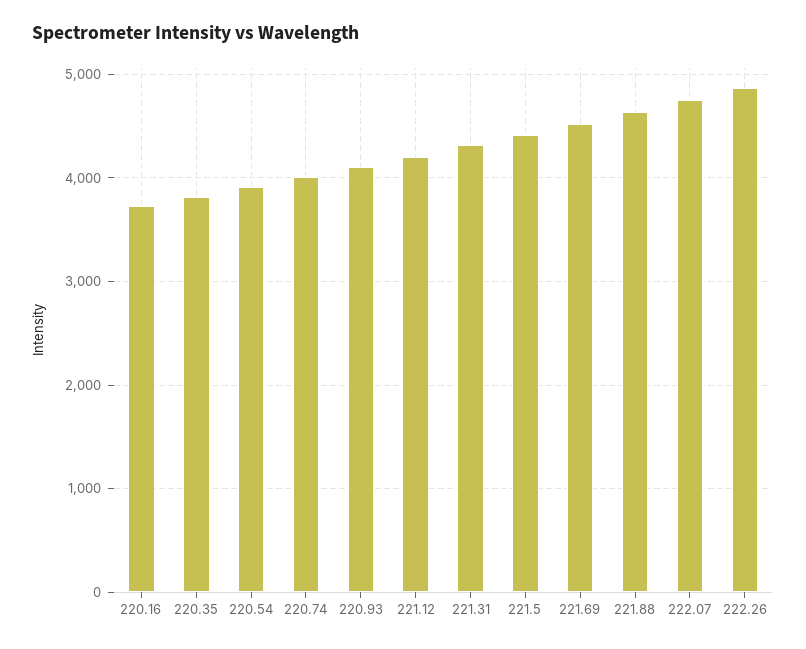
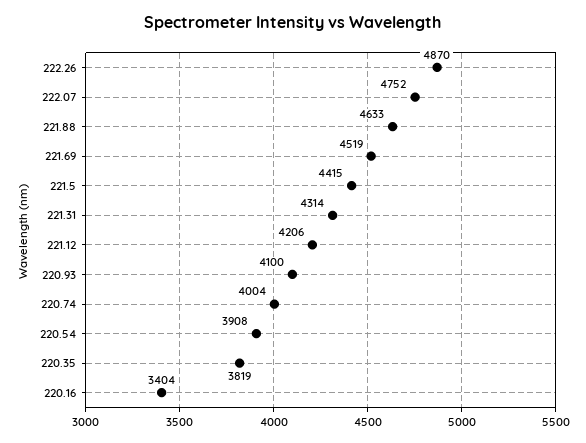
  {
-   "220.16": 3700,
+   "220.16": 3404,
    "220.35": 3819,
    "220.54": 3908,
    "220.74": 4004,
    "220.93": 4100,
    "221.12": 4206,
    "221.31": 4314,
    "221.5": 4415,
    "221.69": 4519,
    "221.88": 4633,
    "222.07": 4752,
    "222.26": 4870
  }

